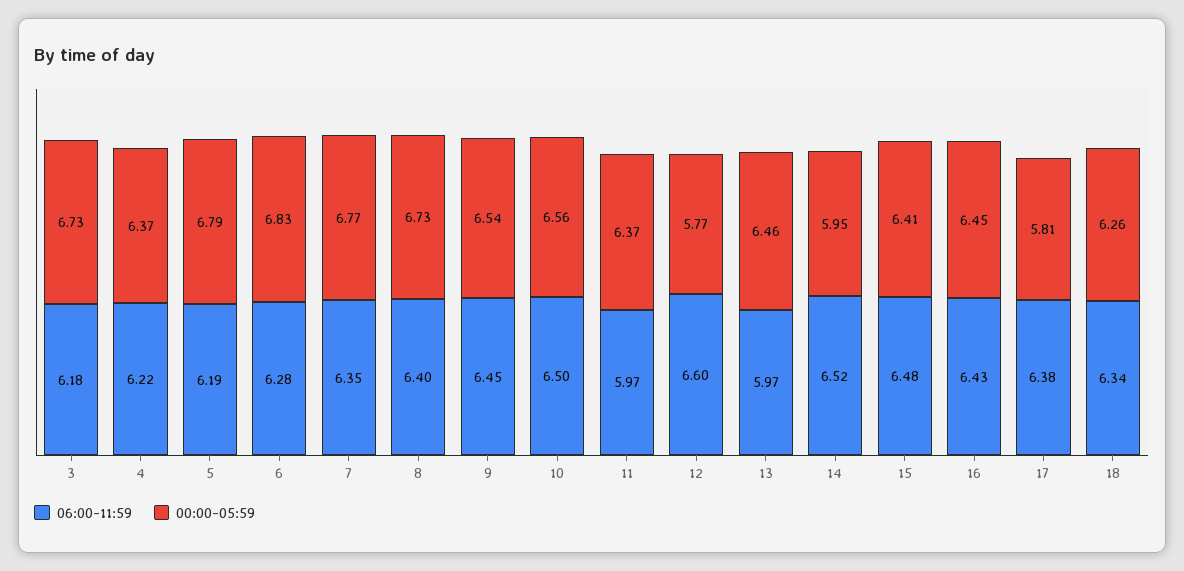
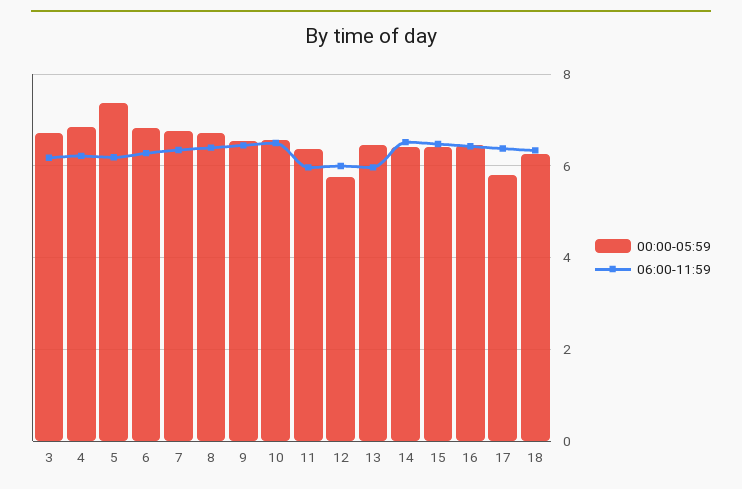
  {
    "06:00-11:59": {
      "3": 6.18,
      "4": 6.22,
      "5": 6.19,
      "6": 6.28,
      "7": 6.35,
      "8": 6.4,
      "9": 6.45,
      "10": 6.5,
      "11": 5.97,
-     "12": 6.6,
+     "12": 6,
      "13": 5.97,
      "14": 6.52,
      "15": 6.48,
      "16": 6.43,
      "17": 6.38,
      "18": 6.34
    },
    "00:00-05:59": {
      "3": 6.73,
-     "4": 6.37,
+     "4": 6.8,
-     "5": 6.79,
+     "5": 7.4,
      "6": 6.83,
      "7": 6.77,
      "8": 6.73,
      "9": 6.54,
      "10": 6.56,
      "11": 6.37,
      "12": 5.77,
      "13": 6.46,
-     "14": 5.95,
+     "14": 6.4,
      "15": 6.41,
      "16": 6.45,
      "17": 5.81,
      "18": 6.26
    }
  }

